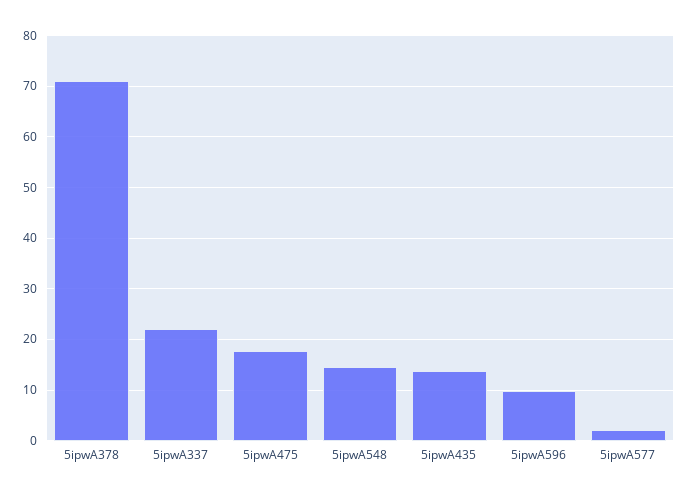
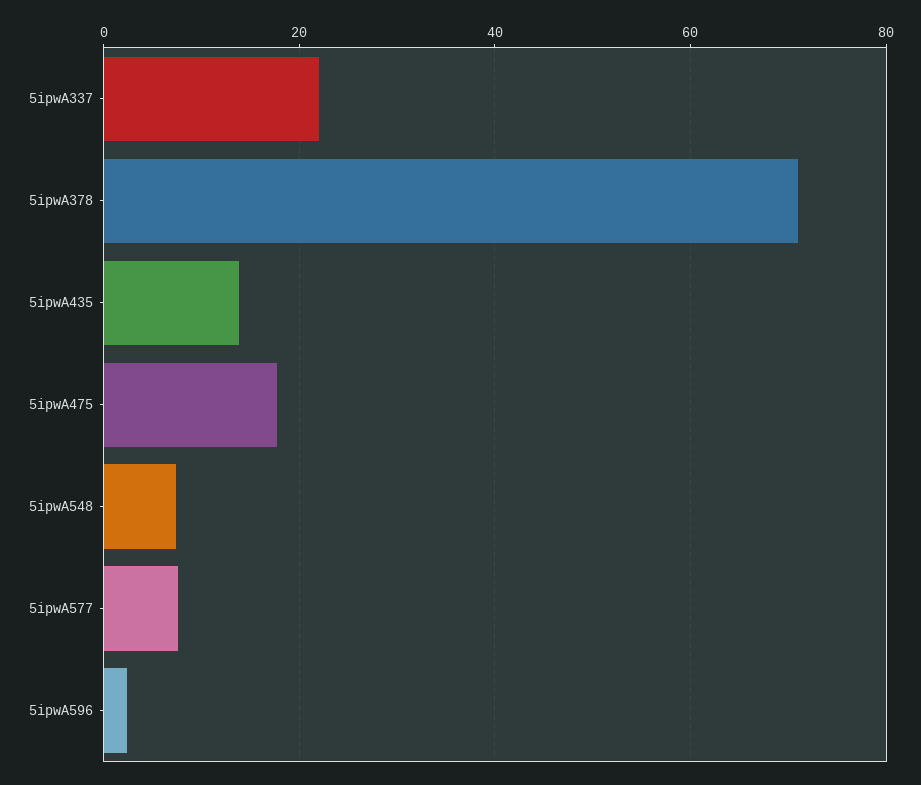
  {
    "5ipwA378": 70,
    "5ipwA337": 22,
    "5ipwA475": 18,
-   "5ipwA548": 14,
+   "5ipwA548": 8,
    "5ipwA435": 14,
-   "5ipwA596": 10,
+   "5ipwA596": 2,
-   "5ipwA577": 2
+   "5ipwA577": 8
  }

